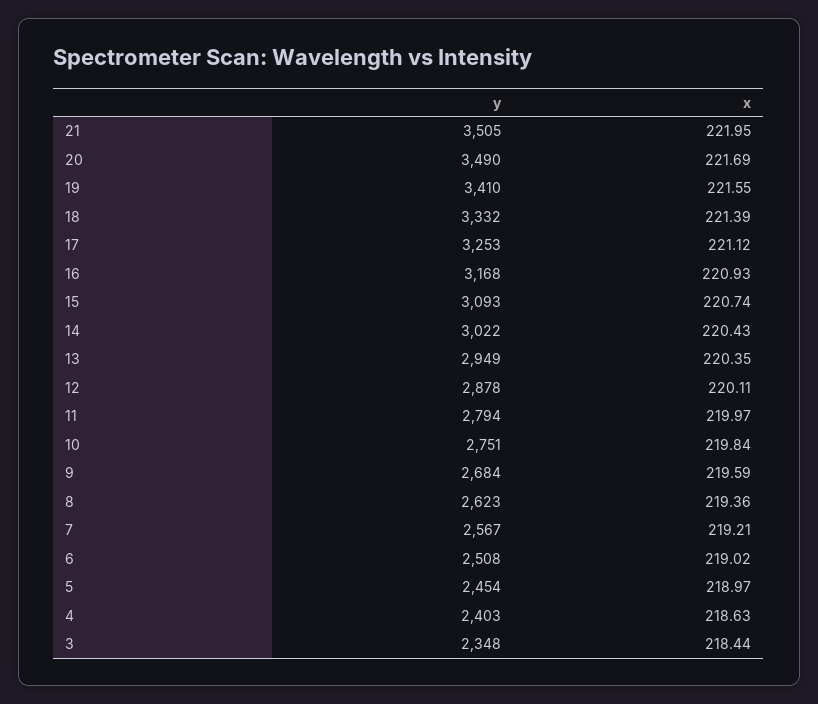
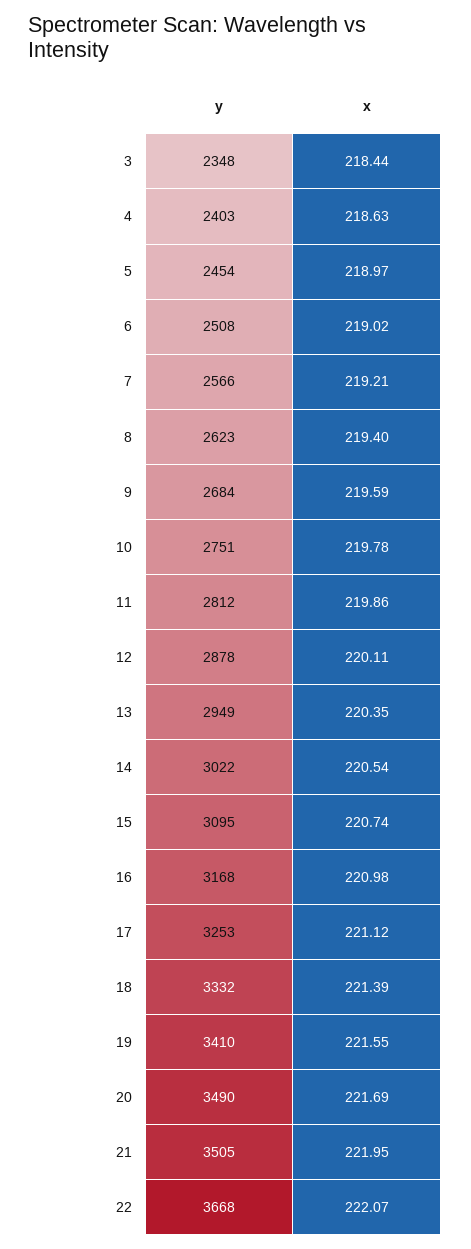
  {
    "y": {
      "21": 3505,
      "20": 3490,
      "19": 3410,
      "18": 3332,
      "17": 3253,
      "16": 3168,
-     "15": 3093,
+     "15": 3095,
      "14": 3022,
      "13": 2949,
      "12": 2878,
-     "11": 2794,
+     "11": 2812,
      "10": 2751,
      "9": 2684,
      "8": 2623,
-     "7": 2567,
+     "7": 2566,
      "6": 2508,
      "5": 2454,
      "4": 2403,
-     "3": 2348
+     "3": 2348,
+     "22": 3668
    },
    "x": {
      "21": 221.95,
      "20": 221.69,
      "19": 221.55,
      "18": 221.39,
      "17": 221.12,
-     "16": 220.93,
+     "16": 220.98,
      "15": 220.74,
-     "14": 220.43,
+     "14": 220.54,
      "13": 220.35,
      "12": 220.11,
-     "11": 219.97,
+     "11": 219.86,
-     "10": 219.84,
+     "10": 219.78,
      "9": 219.59,
-     "8": 219.36,
+     "8": 219.4,
      "7": 219.21,
      "6": 219.02,
      "5": 218.97,
      "4": 218.63,
-     "3": 218.44
+     "3": 218.44,
+     "22": 222.07
    }
  }

